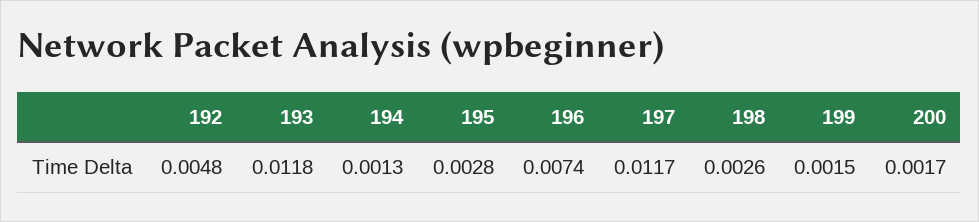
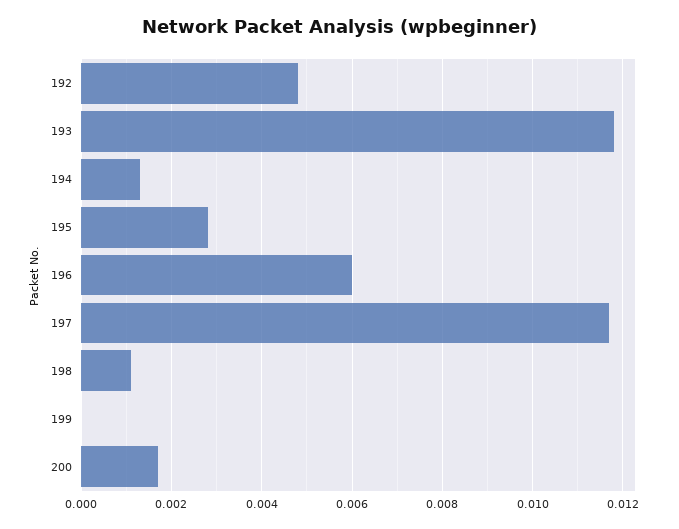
  {
    "192": 0.0048,
    "193": 0.0118,
    "194": 0.0013,
    "195": 0.0028,
-   "196": 0.0074,
+   "196": 0.006,
    "197": 0.0117,
-   "198": 0.0026,
+   "198": 0.001,
-   "199": 0.0015,
+   "199": 0,
    "200": 0.0017
  }

